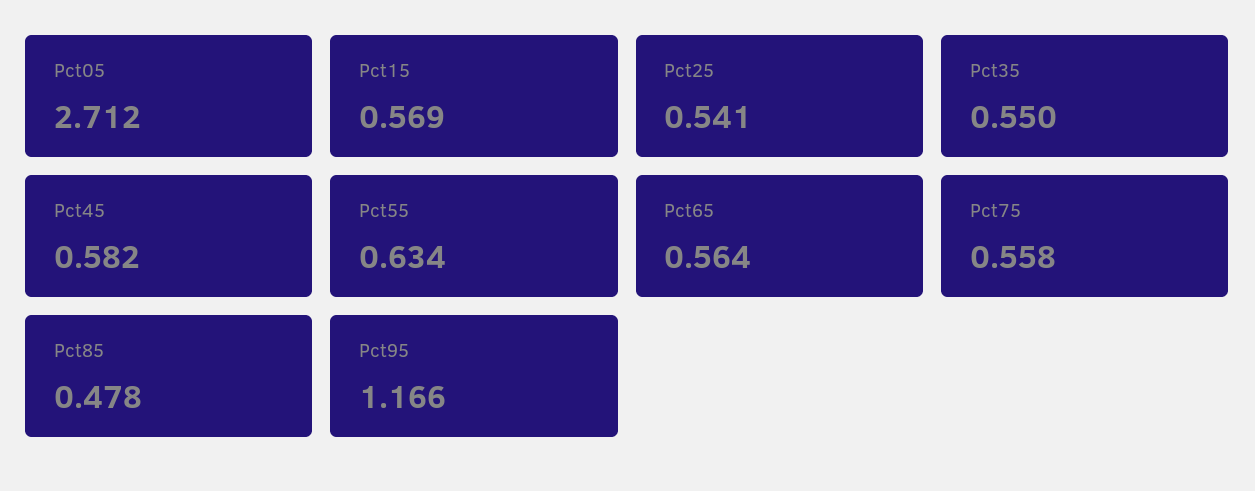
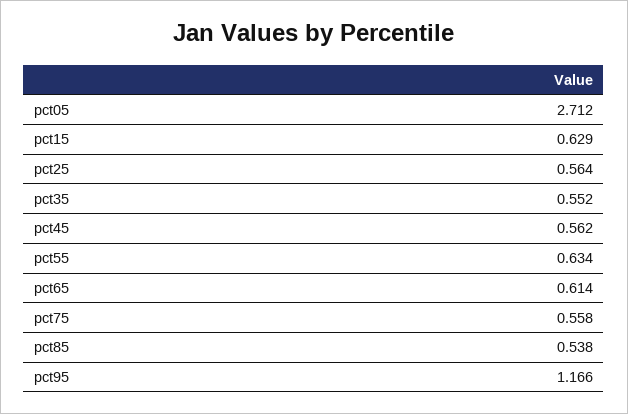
  {
    "Pct05": 2.712,
-   "Pct15": 0.569,
+   "Pct15": 0.629,
-   "Pct25": 0.541,
+   "Pct25": 0.564,
-   "Pct35": 0.55,
+   "Pct35": 0.552,
-   "Pct45": 0.582,
+   "Pct45": 0.562,
    "Pct55": 0.634,
-   "Pct65": 0.564,
+   "Pct65": 0.614,
    "Pct75": 0.558,
-   "Pct85": 0.478,
+   "Pct85": 0.538,
    "Pct95": 1.166
  }

